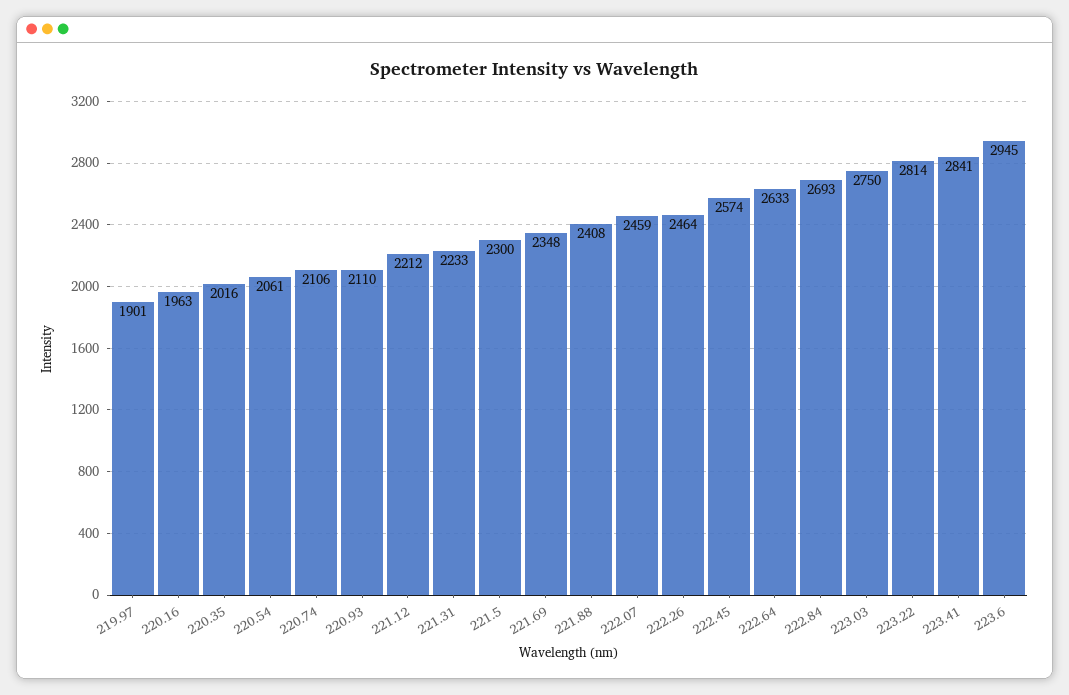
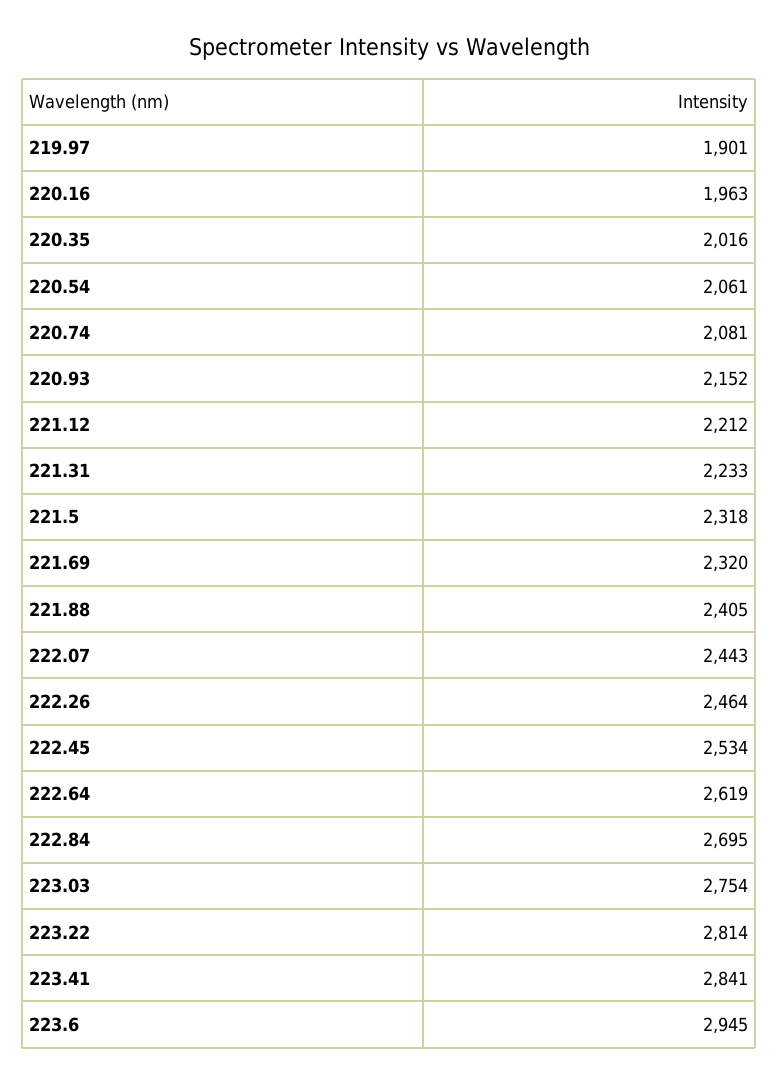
  {
    "219.97": 1901,
    "220.16": 1963,
    "220.35": 2016,
    "220.54": 2061,
-   "220.74": 2106,
+   "220.74": 2081,
-   "220.93": 2110,
+   "220.93": 2152,
    "221.12": 2212,
    "221.31": 2233,
-   "221.5": 2300,
+   "221.5": 2318,
-   "221.69": 2348,
+   "221.69": 2320,
-   "221.88": 2408,
+   "221.88": 2405,
-   "222.07": 2459,
+   "222.07": 2443,
    "222.26": 2464,
-   "222.45": 2574,
+   "222.45": 2534,
-   "222.64": 2633,
+   "222.64": 2619,
-   "222.84": 2693,
+   "222.84": 2695,
-   "223.03": 2750,
+   "223.03": 2754,
    "223.22": 2814,
    "223.41": 2841,
    "223.6": 2945
  }

